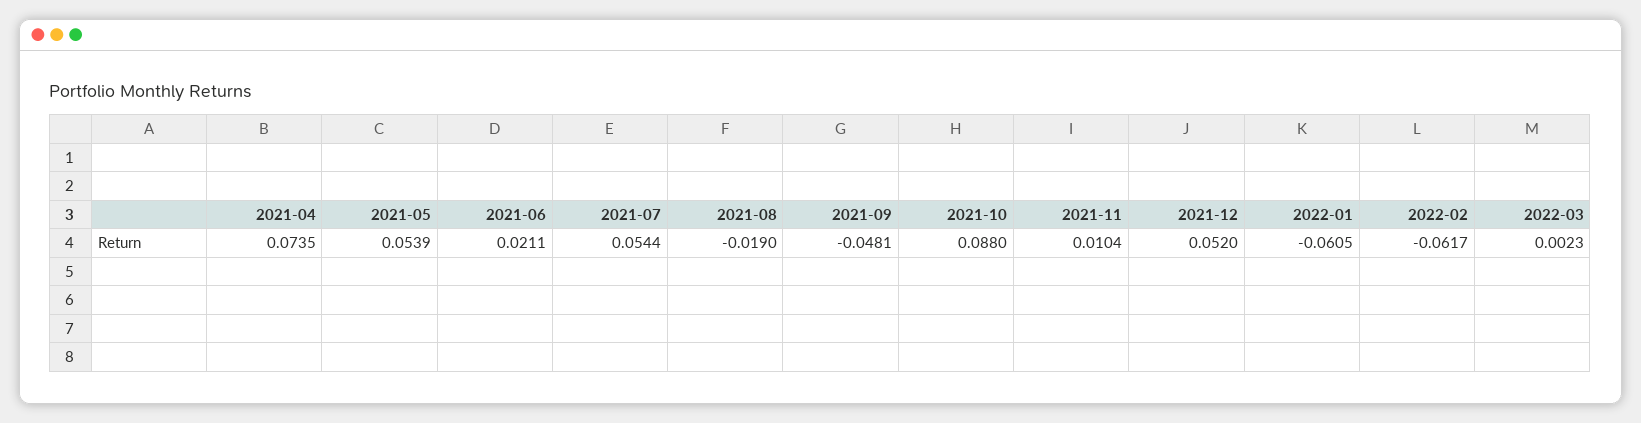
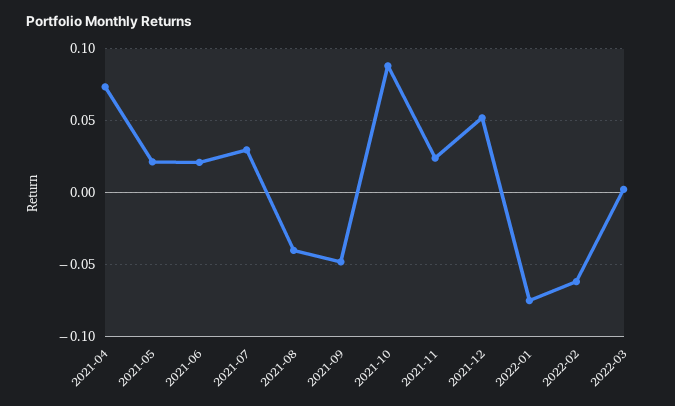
  {
    "2021-04": 0.0735,
-   "2021-05": 0.0539,
+   "2021-05": 0.02,
    "2021-06": 0.0211,
-   "2021-07": 0.0544,
+   "2021-07": 0.03,
-   "2021-08": -0.019,
+   "2021-08": -0.04,
    "2021-09": -0.0481,
    "2021-10": 0.088,
-   "2021-11": 0.0104,
+   "2021-11": 0.025,
    "2021-12": 0.052,
-   "2022-01": -0.0605,
+   "2022-01": -0.075,
    "2022-02": -0.0617,
    "2022-03": 0.0023
  }

